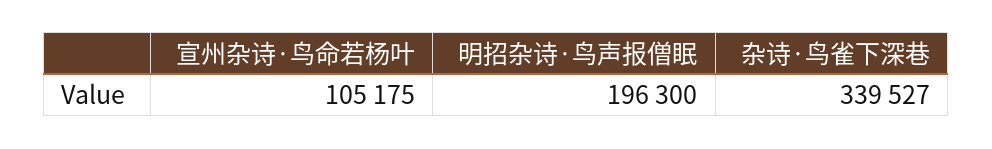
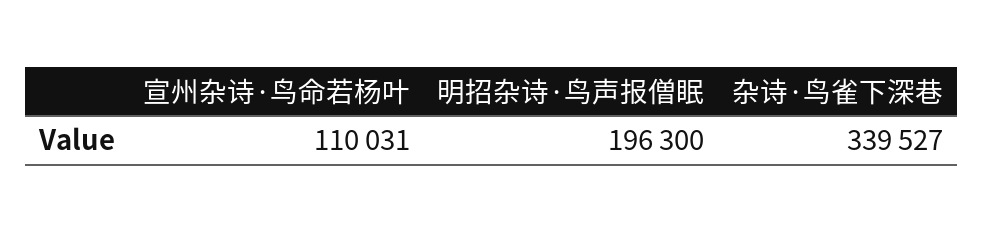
  {
-   "宣州杂诗·鸟命若杨叶": 105175,
+   "宣州杂诗·鸟命若杨叶": 110031,
    "明招杂诗·鸟声报僧眠": 196300,
    "杂诗·鸟雀下深巷": 339527
  }

